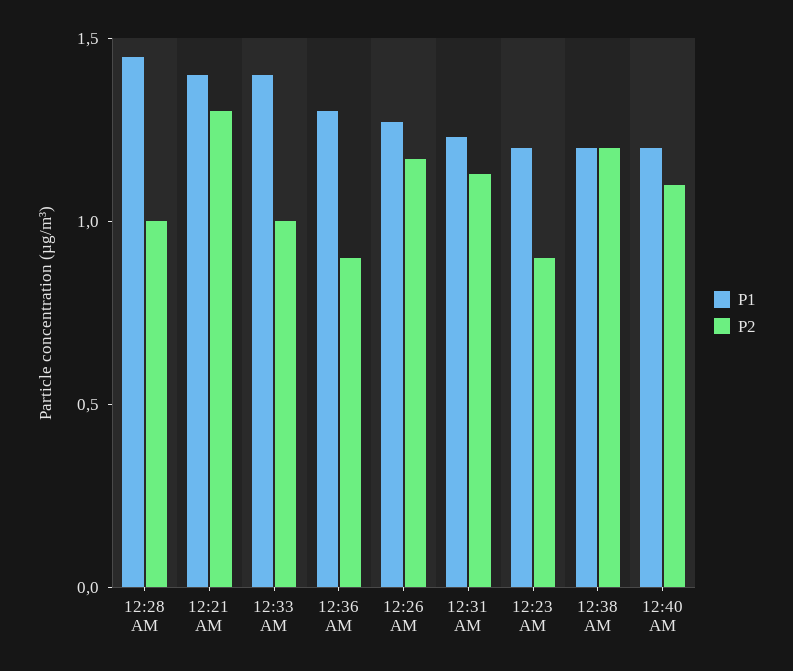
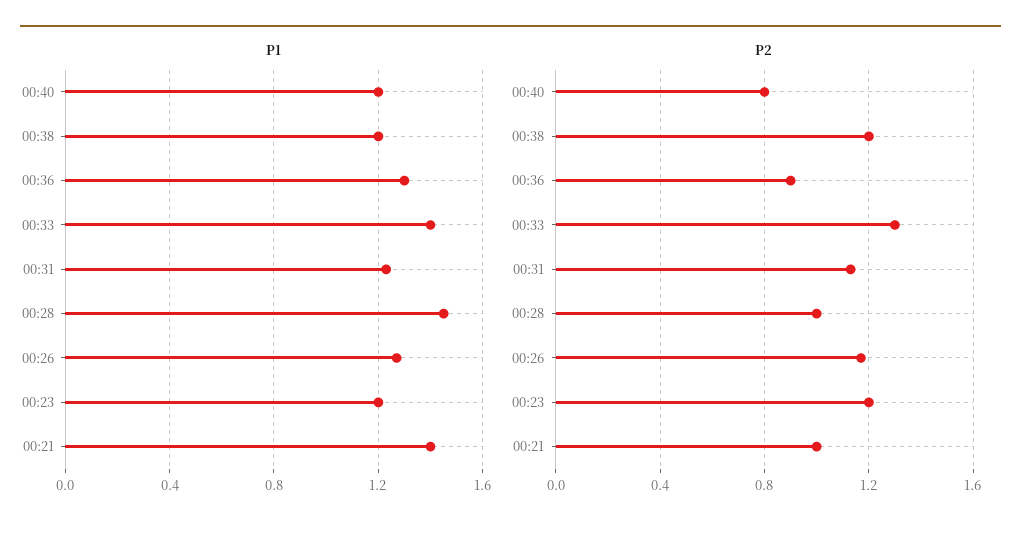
  {
    "P1": {
      "12:28 AM": 1.45,
      "12:21 AM": 1.4,
      "12:33 AM": 1.4,
      "12:36 AM": 1.3,
      "12:26 AM": 1.25,
      "12:31 AM": 1.25,
      "12:23 AM": 1.2,
      "12:38 AM": 1.2,
      "12:40 AM": 1.2
    },
    "P2": {
      "12:28 AM": 1,
-     "12:21 AM": 1.3,
+     "12:21 AM": 1,
-     "12:33 AM": 1,
+     "12:33 AM": 1.3,
      "12:36 AM": 0.9,
      "12:26 AM": 1.15,
      "12:31 AM": 1.15,
-     "12:23 AM": 0.9,
+     "12:23 AM": 1.2,
      "12:38 AM": 1.2,
-     "12:40 AM": 1.1
+     "12:40 AM": 0.8
    }
  }

